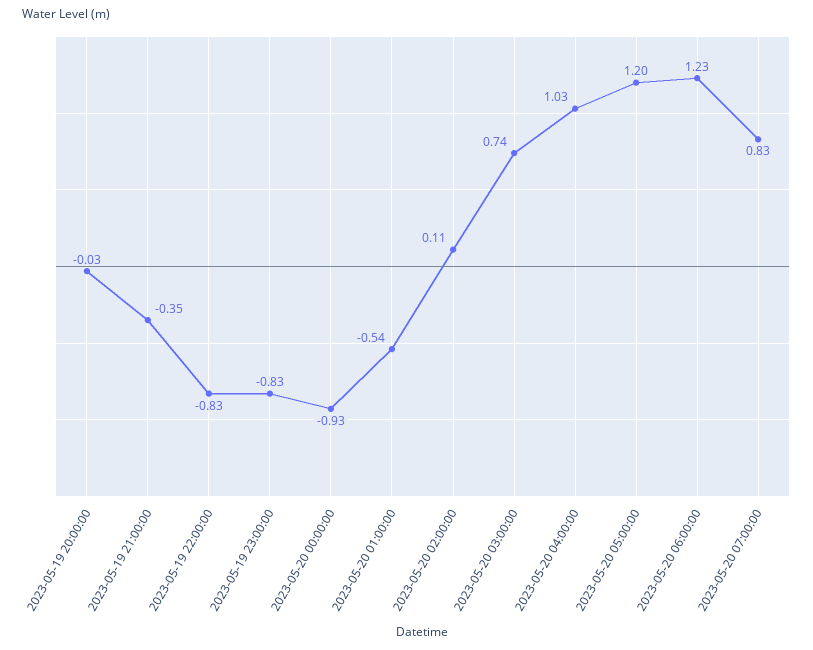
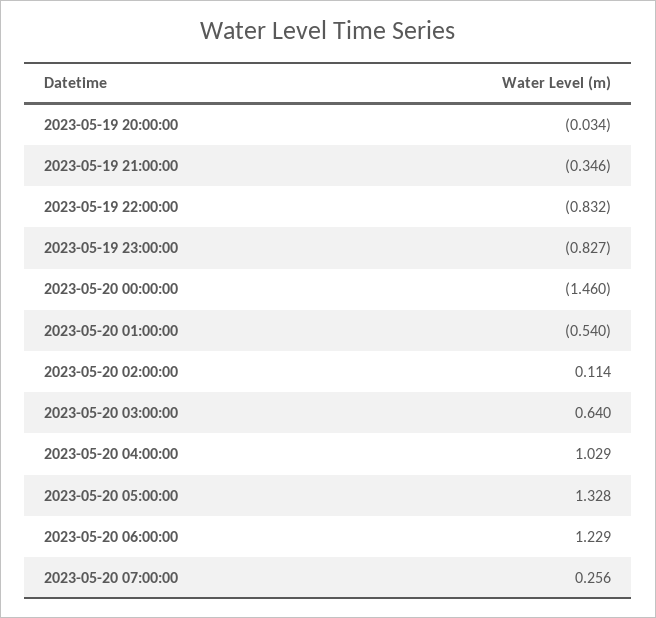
  {
    "2023-05-19 20:00:00": -0.034,
    "2023-05-19 21:00:00": -0.346,
    "2023-05-19 22:00:00": -0.832,
    "2023-05-19 23:00:00": -0.827,
-   "2023-05-20 00:00:00": -0.93,
+   "2023-05-20 00:00:00": -1.46,
    "2023-05-20 01:00:00": -0.54,
    "2023-05-20 02:00:00": 0.114,
-   "2023-05-20 03:00:00": 0.74,
+   "2023-05-20 03:00:00": 0.64,
    "2023-05-20 04:00:00": 1.029,
-   "2023-05-20 05:00:00": 1.2,
+   "2023-05-20 05:00:00": 1.328,
    "2023-05-20 06:00:00": 1.229,
-   "2023-05-20 07:00:00": 0.83
+   "2023-05-20 07:00:00": 0.256
  }

